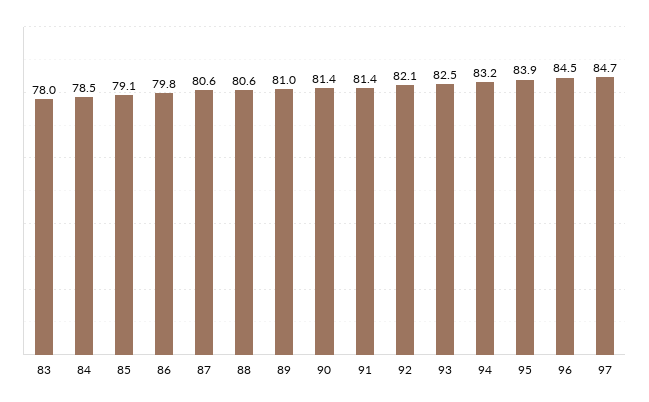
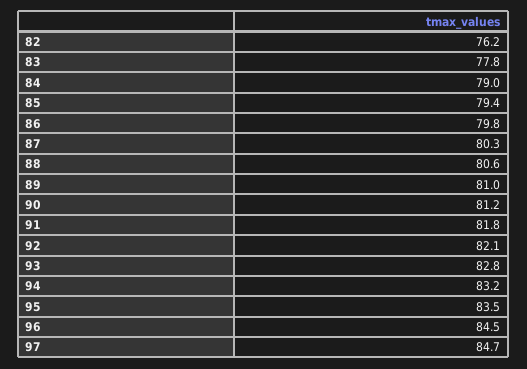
  {
-   "83": 78,
+   "83": 77.8,
-   "84": 78.5,
+   "84": 79,
-   "85": 79.1,
+   "85": 79.4,
    "86": 79.8,
-   "87": 80.6,
+   "87": 80.3,
    "88": 80.6,
    "89": 81,
-   "90": 81.4,
+   "90": 81.2,
-   "91": 81.4,
+   "91": 81.8,
    "92": 82.1,
-   "93": 82.5,
+   "93": 82.8,
    "94": 83.2,
-   "95": 83.9,
+   "95": 83.5,
    "96": 84.5,
-   "97": 84.7
+   "97": 84.7,
+   "82": 76.2
  }

